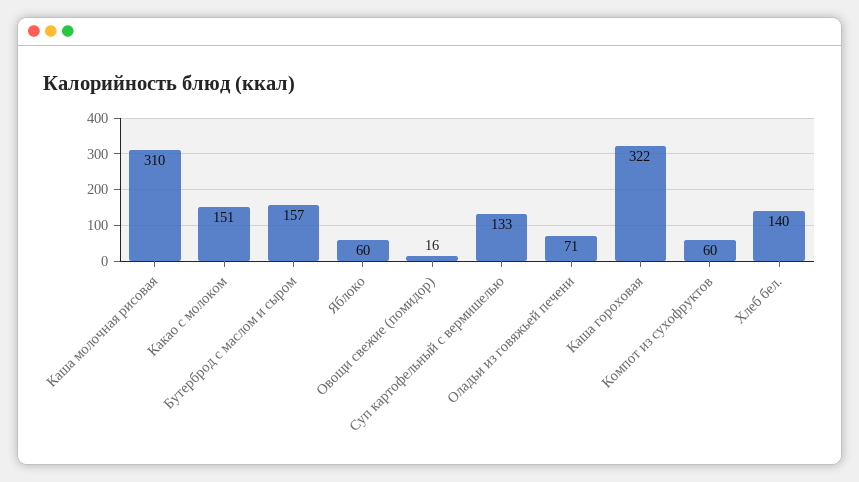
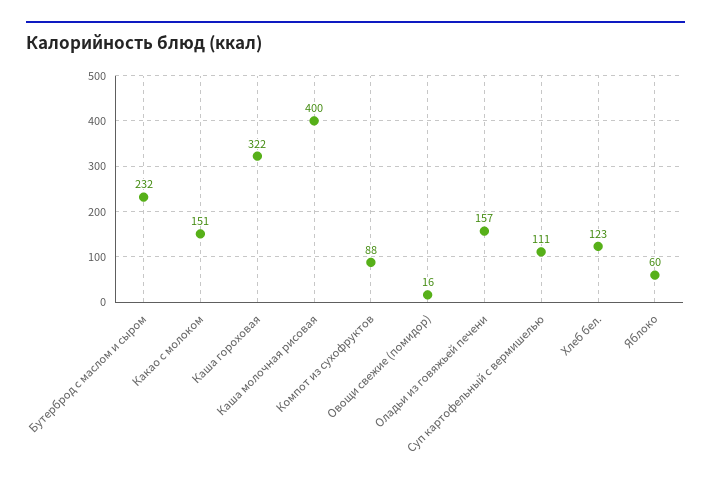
  {
-   "Каша молочная рисовая": 310,
+   "Каша молочная рисовая": 400,
    "Какао с молоком": 151,
-   "Бутерброд с маслом и сыром": 157,
+   "Бутерброд с маслом и сыром": 232,
    "Яблоко": 60,
    "Овощи свежие (помидор)": 16,
-   "Суп картофельный с вермишелью": 133,
+   "Суп картофельный с вермишелью": 111,
-   "Оладьи из говяжьей печени": 71,
+   "Оладьи из говяжьей печени": 157,
    "Каша гороховая": 322,
-   "Компот из сухофруктов": 60,
+   "Компот из сухофруктов": 88,
-   "Хлеб бел.": 140
+   "Хлеб бел.": 123
  }

